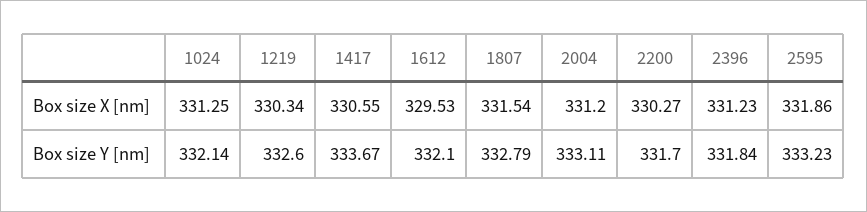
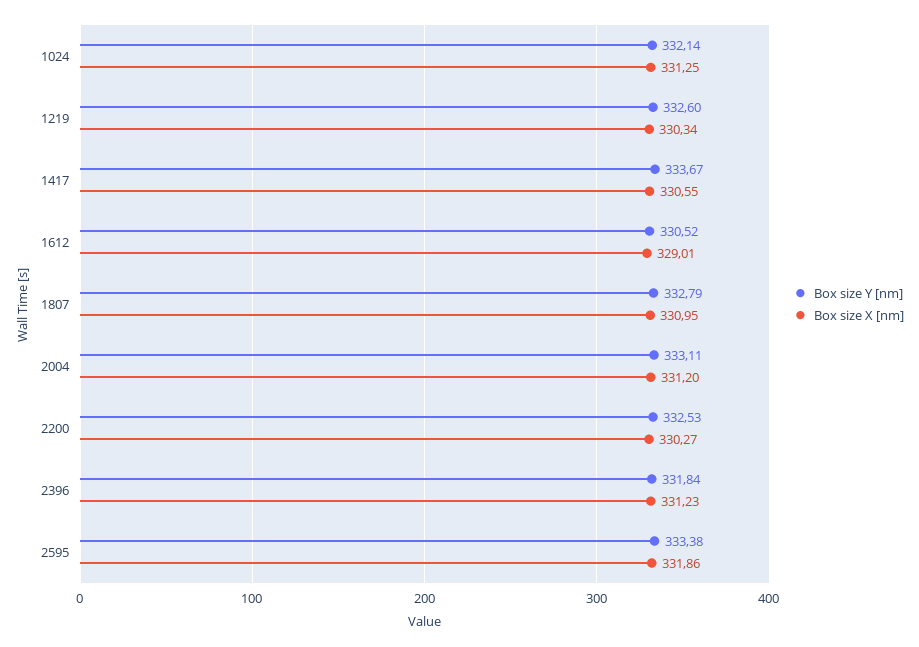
  {
    "Box size X [nm]": {
      "1024": 331.25,
      "1219": 330.34,
      "1417": 330.55,
-     "1612": 329.53,
+     "1612": 329.01,
-     "1807": 331.54,
+     "1807": 330.95,
      "2004": 331.2,
      "2200": 330.27,
      "2396": 331.23,
      "2595": 331.86
    },
    "Box size Y [nm]": {
      "1024": 332.14,
      "1219": 332.6,
      "1417": 333.67,
-     "1612": 332.1,
+     "1612": 330.52,
      "1807": 332.79,
      "2004": 333.11,
-     "2200": 331.7,
+     "2200": 332.53,
      "2396": 331.84,
-     "2595": 333.23
+     "2595": 333.38
    }
  }

